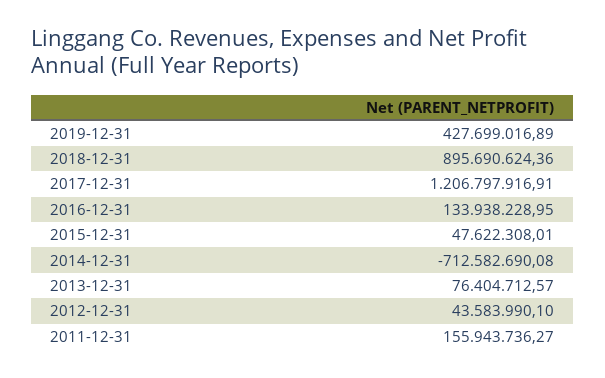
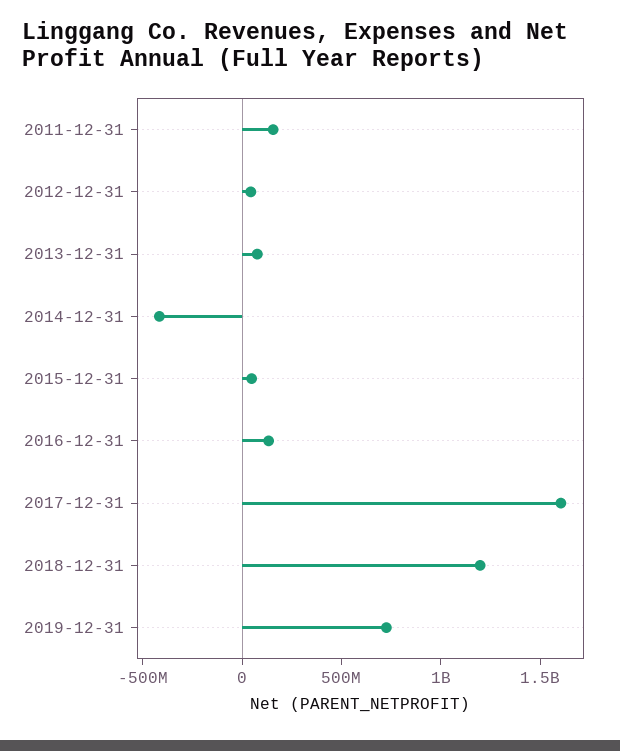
  {
-   "2019-12-31": 427699016.89,
+   "2019-12-31": 700000000,
-   "2018-12-31": 895690624.36,
+   "2018-12-31": 1200000000,
-   "2017-12-31": 1206797916.91,
+   "2017-12-31": 1600000000,
    "2016-12-31": 133938228.95,
    "2015-12-31": 47622308.01,
-   "2014-12-31": -712582690.08,
+   "2014-12-31": -400000000,
    "2013-12-31": 76404712.57,
    "2012-12-31": 43583990.1,
    "2011-12-31": 155943736.27
  }

